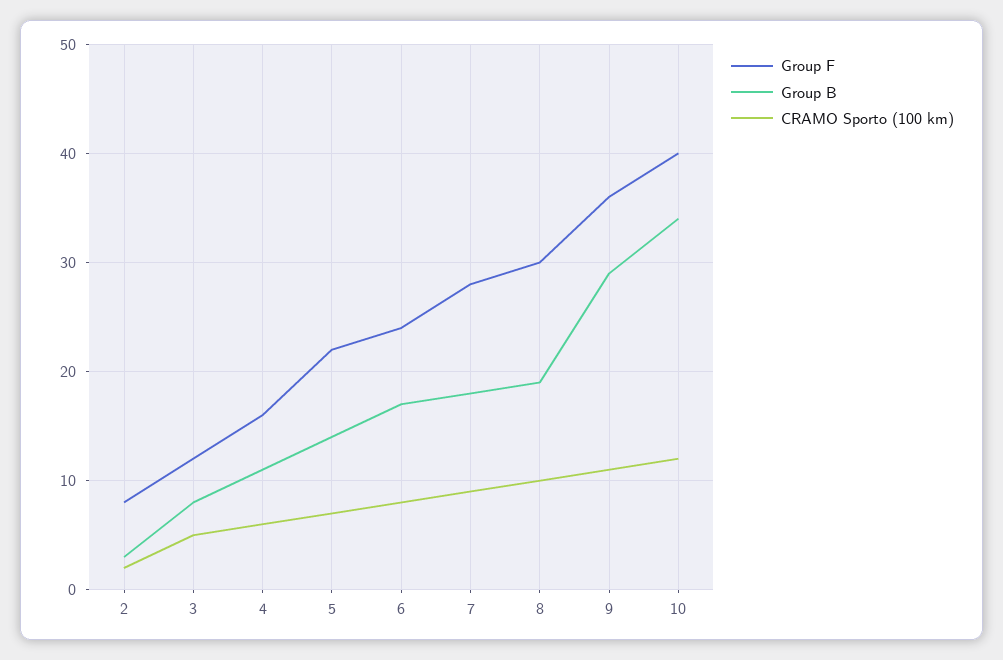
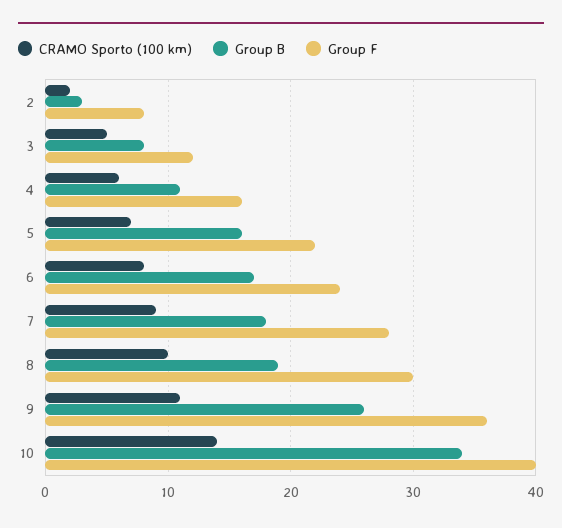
  {
    "Group F": {
      "2": 8,
      "3": 12,
      "4": 16,
      "5": 22,
      "6": 24,
      "7": 28,
      "8": 30,
      "9": 36,
      "10": 40
    },
    "Group B": {
      "2": 3,
      "3": 8,
      "4": 11,
-     "5": 14,
+     "5": 16,
      "6": 17,
      "7": 18,
      "8": 19,
-     "9": 29,
+     "9": 26,
      "10": 34
    },
    "CRAMO Sporto (100 km)": {
      "2": 2,
      "3": 5,
      "4": 6,
      "5": 7,
      "6": 8,
      "7": 9,
      "8": 10,
      "9": 11,
-     "10": 12
+     "10": 14
    }
  }

